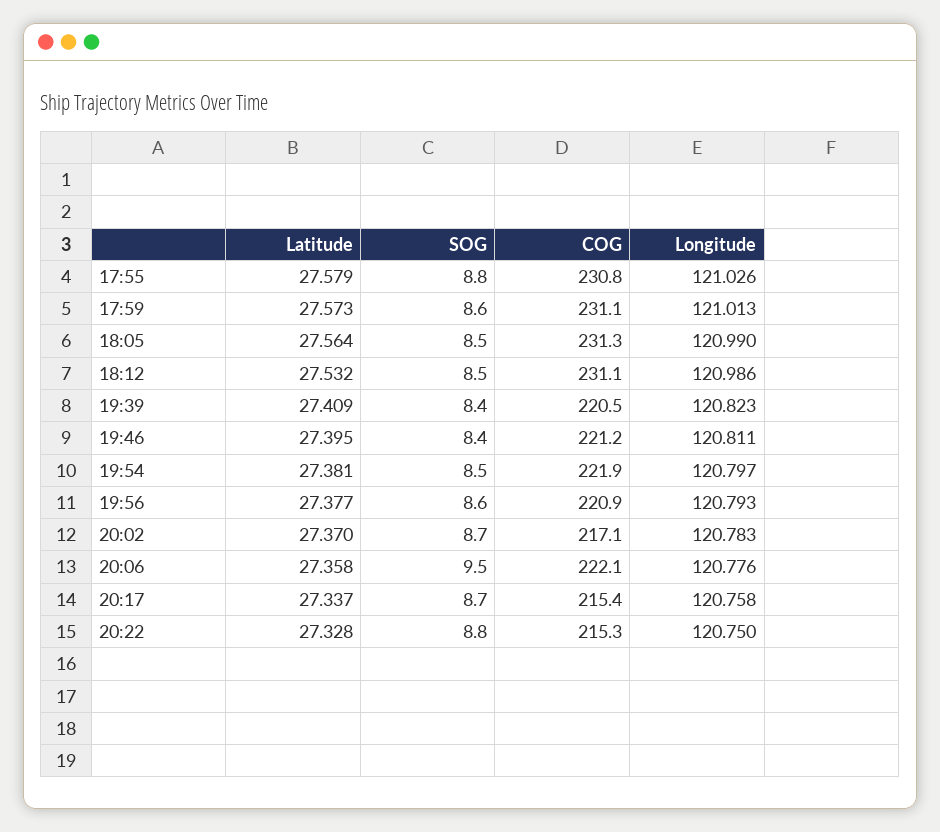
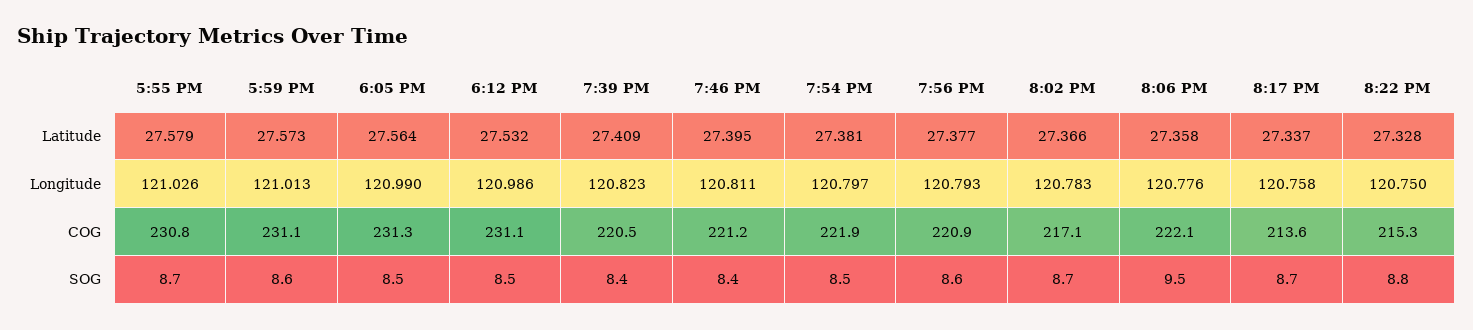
  {
    "Latitude": {
      "17:55": 27.579,
      "17:59": 27.573,
      "18:05": 27.564,
      "18:12": 27.532,
      "19:39": 27.409,
      "19:46": 27.395,
      "19:54": 27.381,
      "19:56": 27.377,
-     "20:02": 27.37,
+     "20:02": 27.366,
      "20:06": 27.358,
      "20:17": 27.337,
      "20:22": 27.328
    },
    "SOG": {
-     "17:55": 8.8,
+     "17:55": 8.7,
      "17:59": 8.6,
      "18:05": 8.5,
      "18:12": 8.5,
      "19:39": 8.4,
      "19:46": 8.4,
      "19:54": 8.5,
      "19:56": 8.6,
      "20:02": 8.7,
      "20:06": 9.5,
      "20:17": 8.7,
      "20:22": 8.8
    },
    "COG": {
      "17:55": 230.8,
      "17:59": 231.1,
      "18:05": 231.3,
      "18:12": 231.1,
      "19:39": 220.5,
      "19:46": 221.2,
      "19:54": 221.9,
      "19:56": 220.9,
      "20:02": 217.1,
      "20:06": 222.1,
-     "20:17": 215.4,
+     "20:17": 213.6,
      "20:22": 215.3
    },
    "Longitude": {
      "17:55": 121.026,
      "17:59": 121.013,
      "18:05": 120.99,
      "18:12": 120.986,
      "19:39": 120.823,
      "19:46": 120.811,
      "19:54": 120.797,
      "19:56": 120.793,
      "20:02": 120.783,
      "20:06": 120.776,
      "20:17": 120.758,
      "20:22": 120.75
    }
  }

